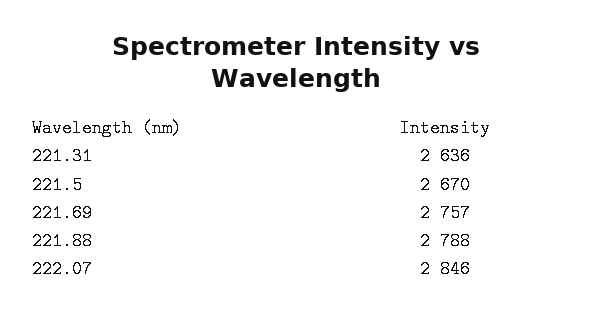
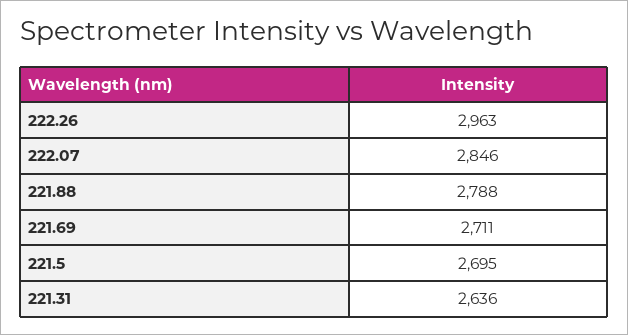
  {
    "221.31": 2636,
-   "221.5": 2670,
+   "221.5": 2695,
-   "221.69": 2757,
+   "221.69": 2711,
    "221.88": 2788,
-   "222.07": 2846
+   "222.07": 2846,
+   "222.26": 2963
  }

